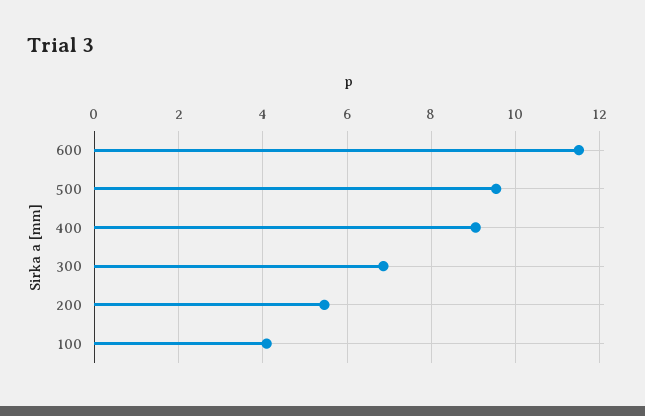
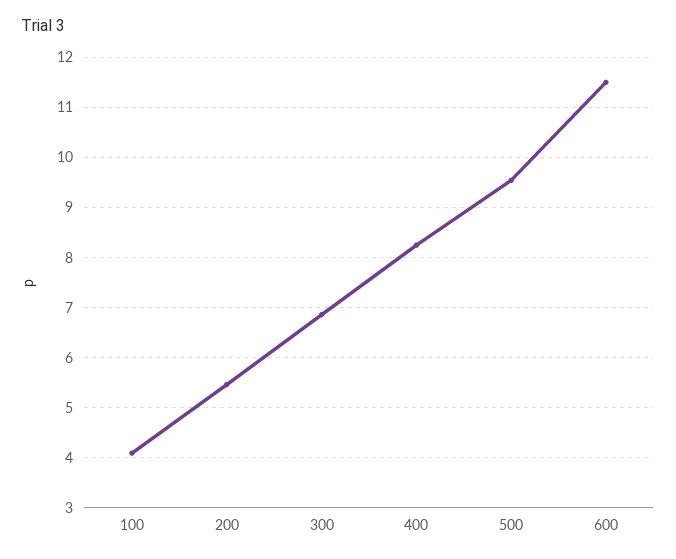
  {
    "600": 11.6,
    "500": 9.6,
-   "400": 9,
+   "400": 8.2,
    "300": 6.8,
    "200": 5.4,
    "100": 4
  }

